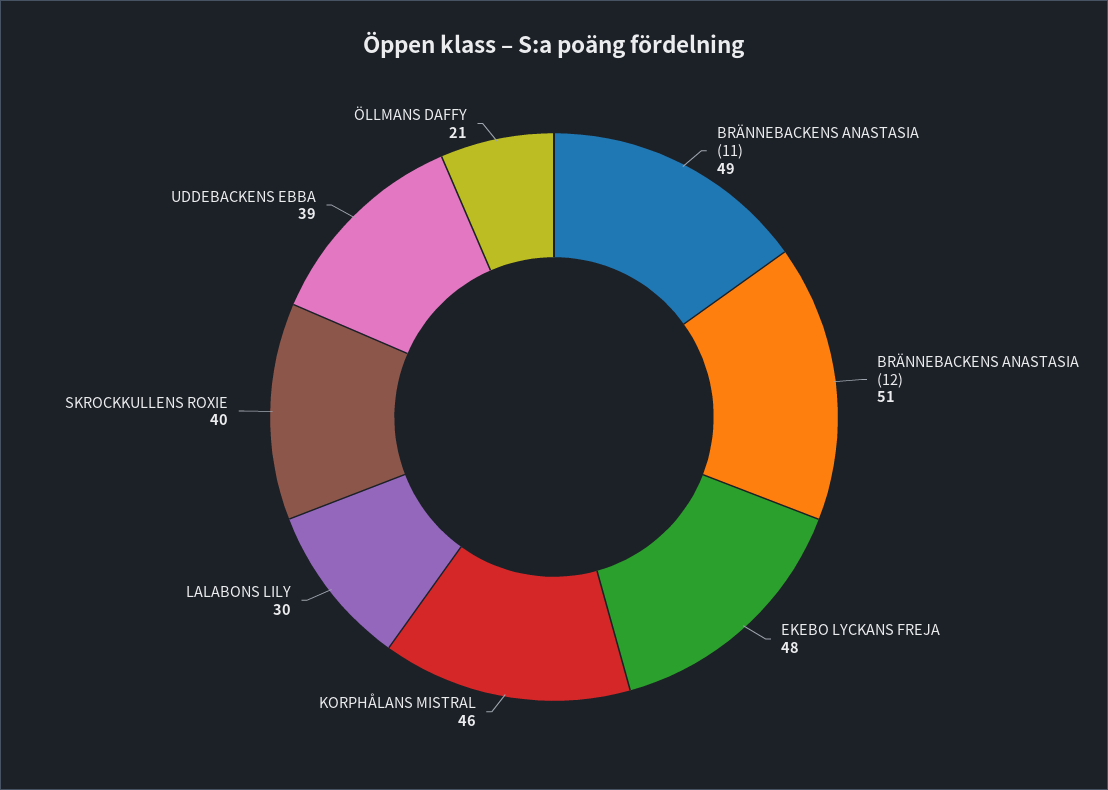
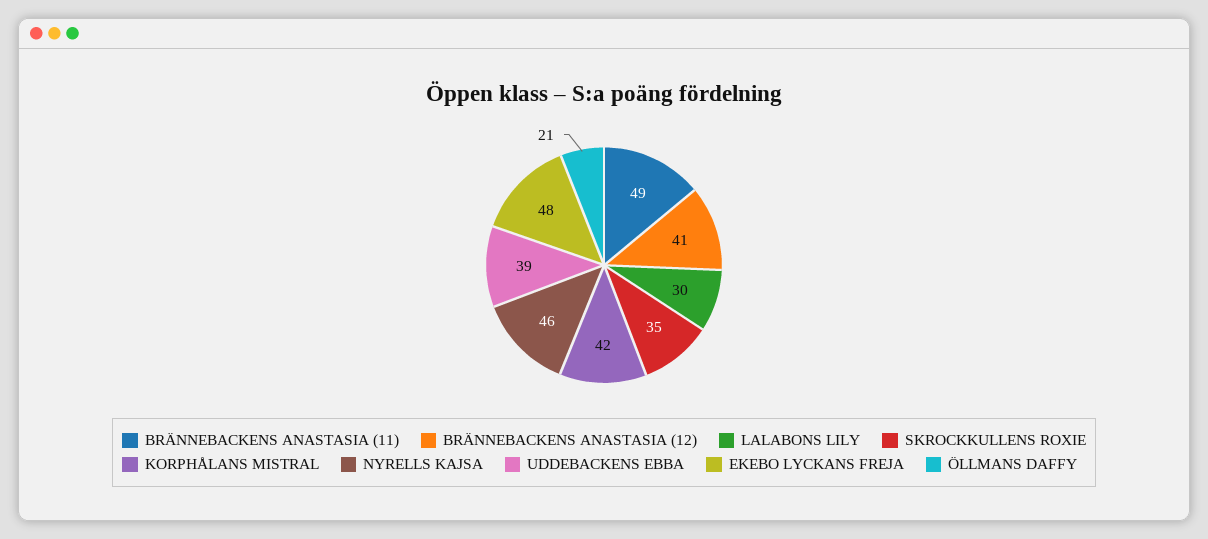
  {
    "BRÄNNEBACKENS ANASTASIA (11)": 49,
-   "BRÄNNEBACKENS ANASTASIA (12)": 51,
+   "BRÄNNEBACKENS ANASTASIA (12)": 41,
    "EKEBO LYCKANS FREJA": 48,
-   "KORPHÅLANS MISTRAL": 46,
+   "KORPHÅLANS MISTRAL": 42,
    "LALABONS LILY": 30,
-   "SKROCKKULLENS ROXIE": 40,
+   "SKROCKKULLENS ROXIE": 35,
    "UDDEBACKENS EBBA": 39,
-   "ÖLLMANS DAFFY": 21
+   "ÖLLMANS DAFFY": 21,
+   "NYRELLS KAJSA": 46
  }

